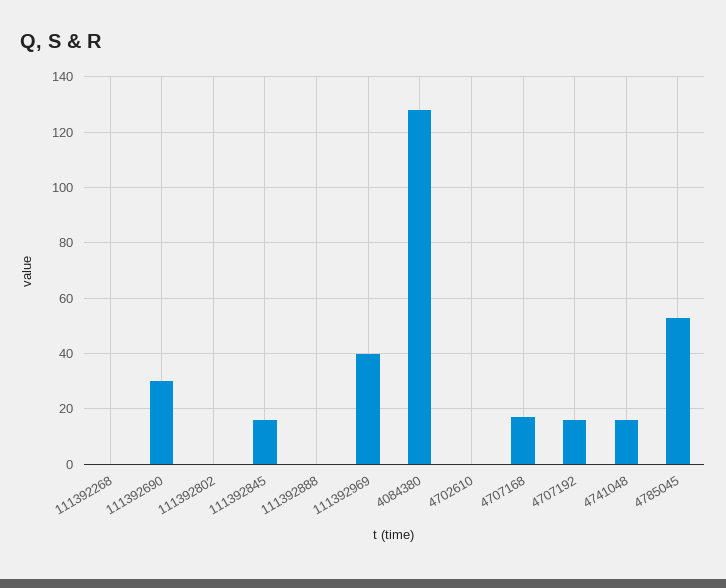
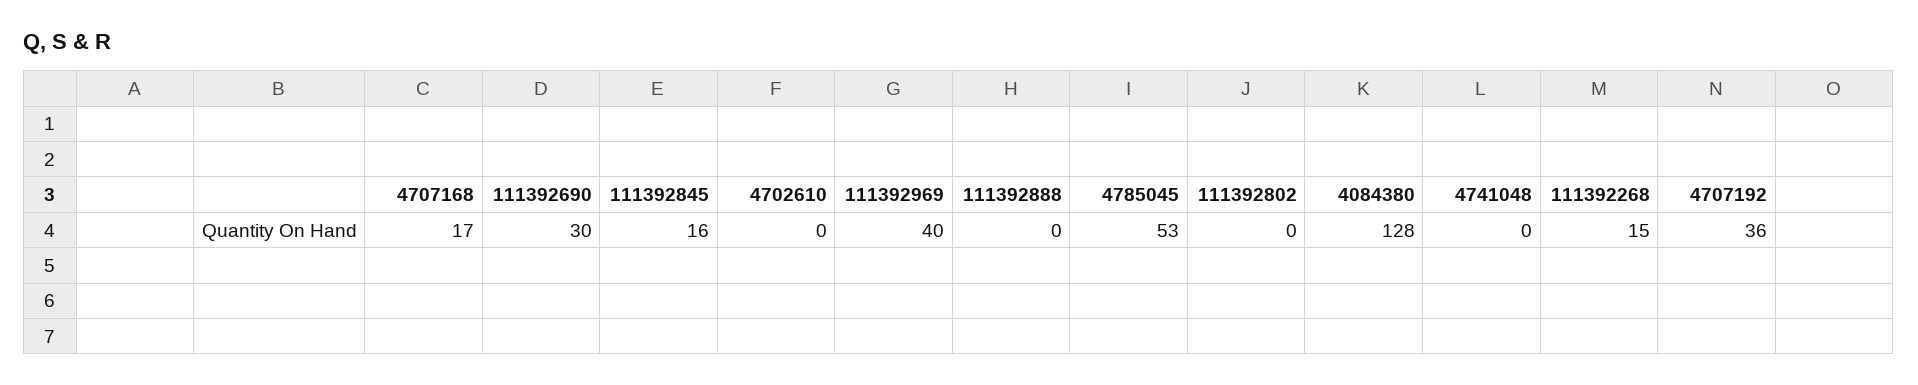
  {
-   "111392268": 0,
+   "111392268": 15,
    "111392690": 30,
    "111392802": 0,
    "111392845": 16,
    "111392888": 0,
    "111392969": 40,
    "4084380": 128,
    "4702610": 0,
    "4707168": 17,
-   "4707192": 15,
+   "4707192": 36,
-   "4741048": 15,
+   "4741048": 0,
    "4785045": 53
  }

